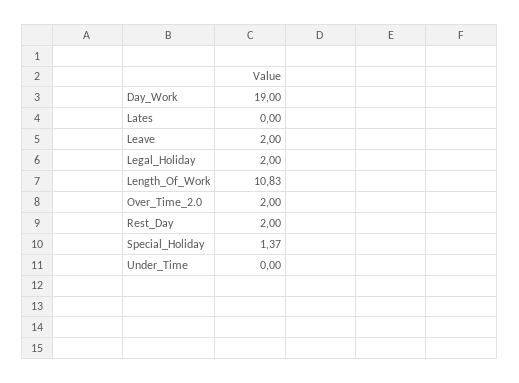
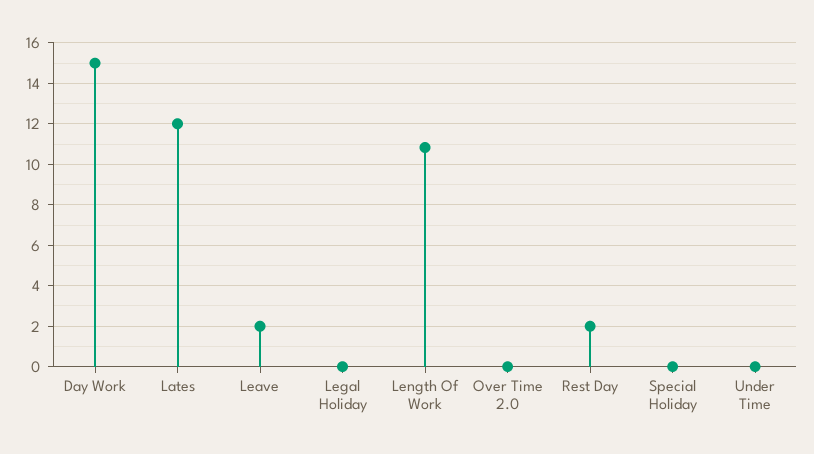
  {
-   "Day_Work": 19,
+   "Day_Work": 15,
-   "Lates": 0,
+   "Lates": 12,
    "Leave": 2,
-   "Legal_Holiday": 2,
+   "Legal_Holiday": 0,
    "Length_Of_Work": 10.83,
-   "Over_Time_2.0": 2,
+   "Over_Time_2.0": 0,
    "Rest_Day": 2,
-   "Special_Holiday": 1.37,
+   "Special_Holiday": 0,
    "Under_Time": 0
  }

